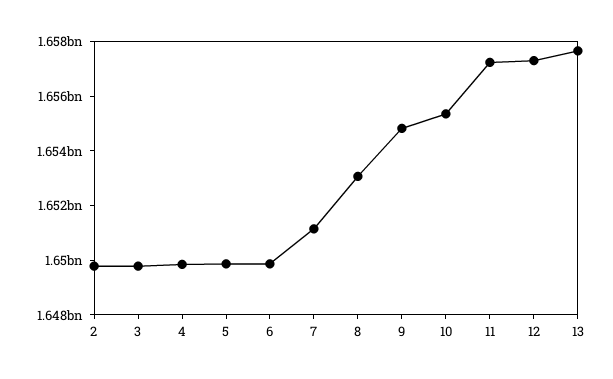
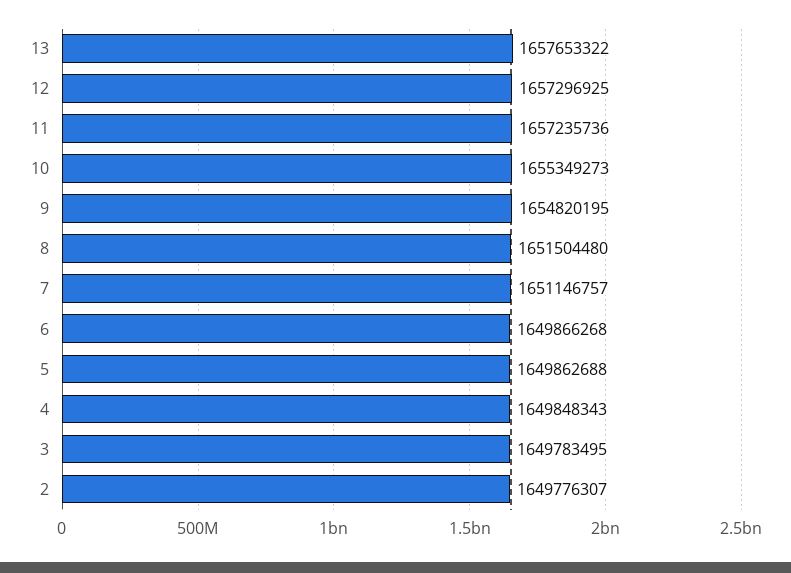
  {
    "2": 1649776307,
    "3": 1649783495,
    "4": 1649848343,
    "5": 1649862688,
    "6": 1649866268,
    "7": 1651146757,
-   "8": 1653000000,
+   "8": 1651504480,
    "9": 1654820195,
    "10": 1655349273,
    "11": 1657235736,
    "12": 1657296925,
    "13": 1657653322
  }

